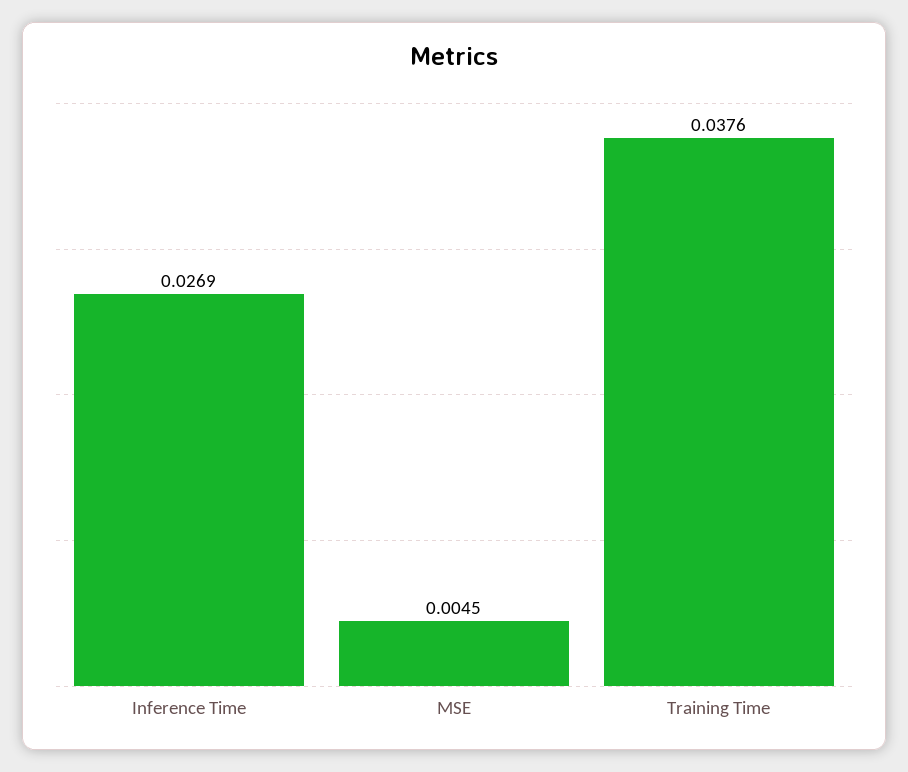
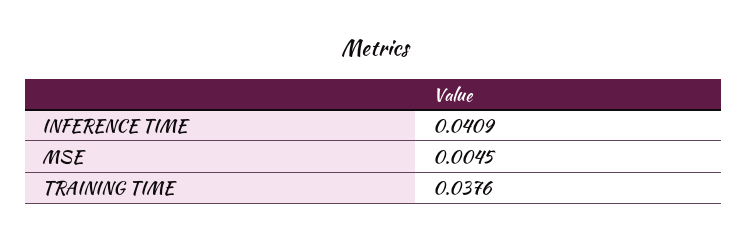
  {
-   "Inference Time": 0.0269,
+   "Inference Time": 0.0409,
    "MSE": 0.0045,
    "Training Time": 0.0376
  }

